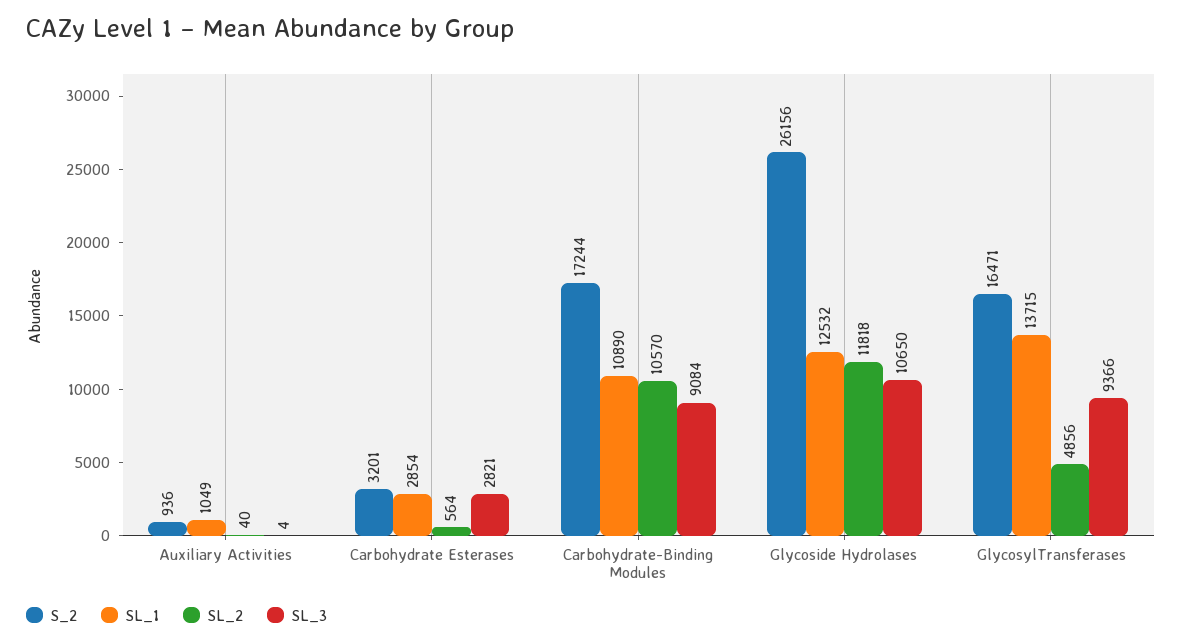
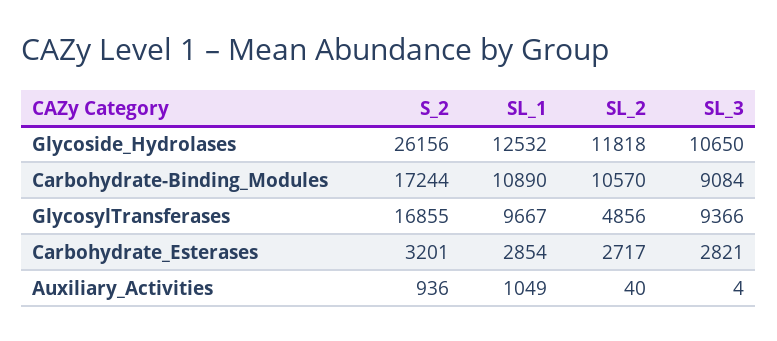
  {
    "S_2": {
      "Auxiliary Activities": 936,
      "Carbohydrate Esterases": 3201,
      "Carbohydrate-Binding Modules": 17244,
      "Glycoside Hydrolases": 26156,
-     "GlycosylTransferases": 16471
+     "GlycosylTransferases": 16855
    },
    "SL_1": {
      "Auxiliary Activities": 1049,
      "Carbohydrate Esterases": 2854,
      "Carbohydrate-Binding Modules": 10890,
      "Glycoside Hydrolases": 12532,
-     "GlycosylTransferases": 13715
+     "GlycosylTransferases": 9667
    },
    "SL_2": {
      "Auxiliary Activities": 40,
-     "Carbohydrate Esterases": 564,
+     "Carbohydrate Esterases": 2717,
      "Carbohydrate-Binding Modules": 10570,
      "Glycoside Hydrolases": 11818,
      "GlycosylTransferases": 4856
    },
    "SL_3": {
      "Auxiliary Activities": 4,
      "Carbohydrate Esterases": 2821,
      "Carbohydrate-Binding Modules": 9084,
      "Glycoside Hydrolases": 10650,
      "GlycosylTransferases": 9366
    }
  }

